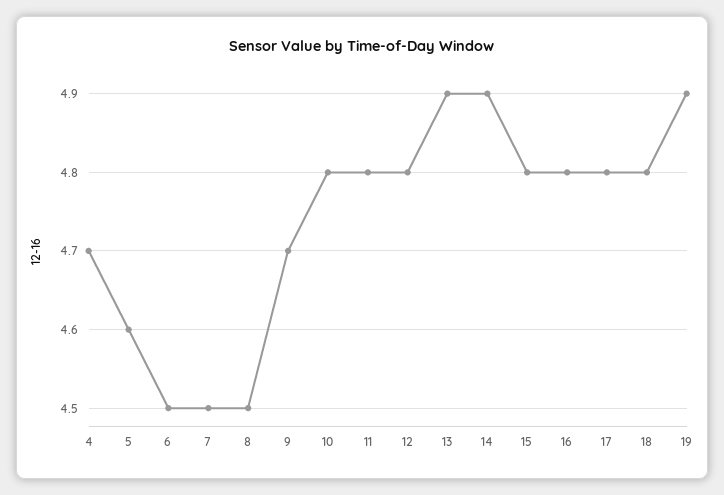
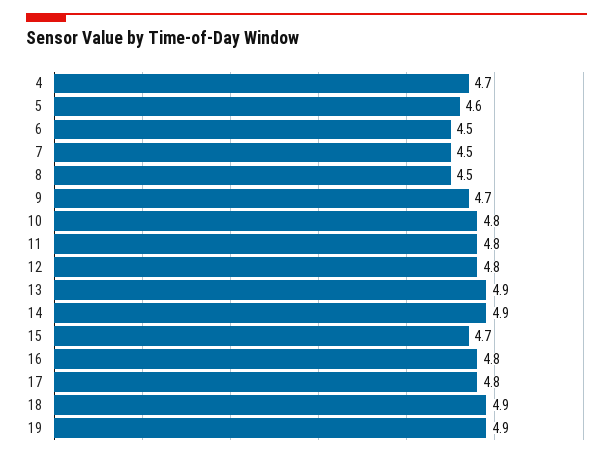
  {
    "4": 4.7,
    "5": 4.6,
    "6": 4.5,
    "7": 4.5,
    "8": 4.5,
    "9": 4.7,
    "10": 4.8,
    "11": 4.8,
    "12": 4.8,
    "13": 4.9,
    "14": 4.9,
-   "15": 4.8,
+   "15": 4.7,
    "16": 4.8,
    "17": 4.8,
-   "18": 4.8,
+   "18": 4.9,
    "19": 4.9
  }

